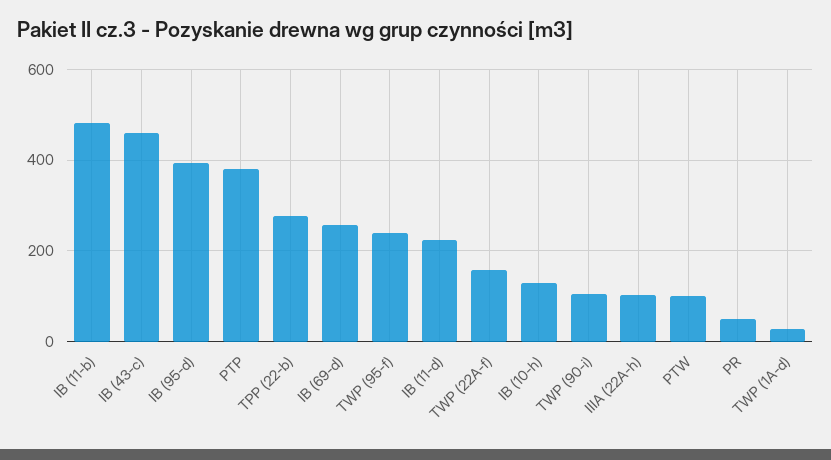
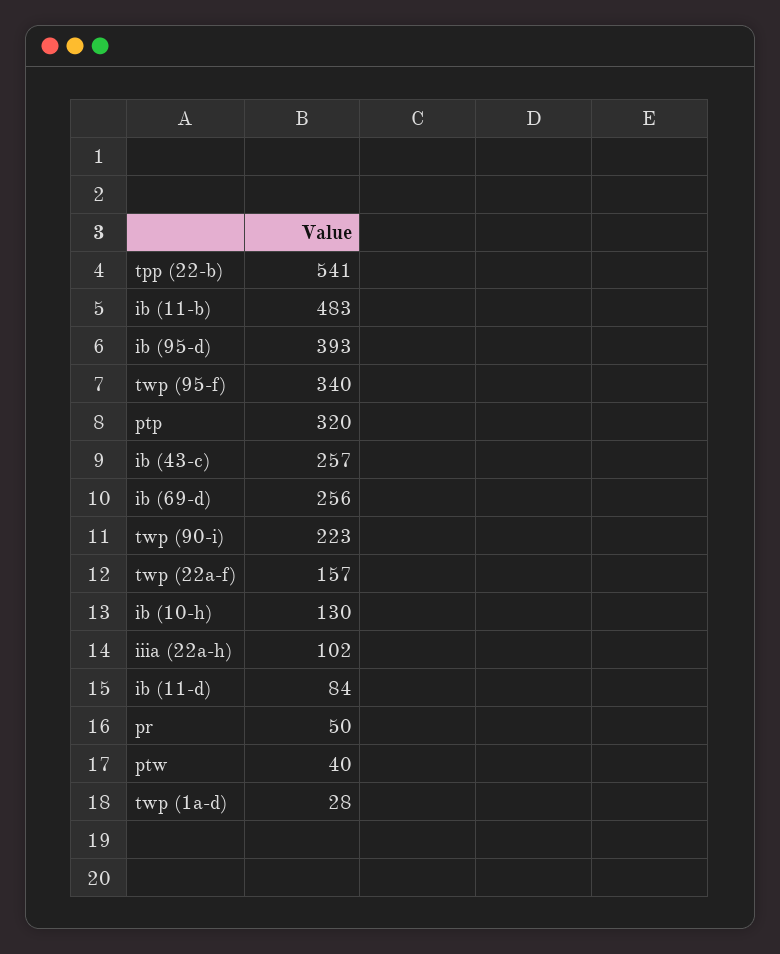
  {
    "IB (11-b)": 483,
-   "IB (43-c)": 460,
+   "IB (43-c)": 257,
    "IB (95-d)": 393,
-   "PTP": 380,
+   "PTP": 320,
-   "TPP (22-b)": 280,
+   "TPP (22-b)": 541,
    "IB (69-d)": 256,
-   "TWP (95-f)": 240,
+   "TWP (95-f)": 340,
-   "IB (11-d)": 220,
+   "IB (11-d)": 84,
    "TWP (22A-f)": 157,
    "IB (10-h)": 130,
-   "TWP (90-i)": 100,
+   "TWP (90-i)": 223,
    "IIIA (22A-h)": 102,
-   "PTW": 100,
+   "PTW": 40,
    "PR": 50,
    "TWP (1A-d)": 28
  }

